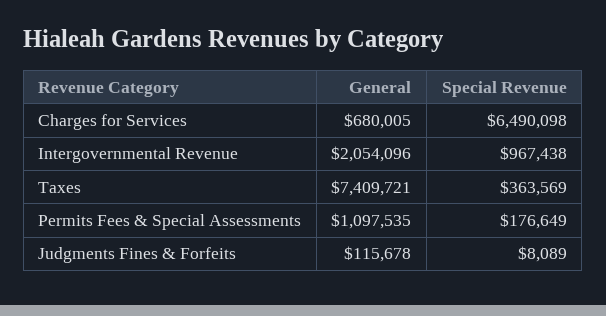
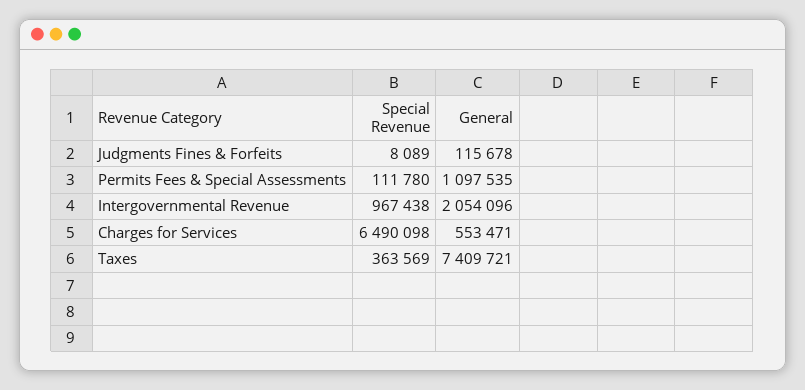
  {
    "General": {
-     "Charges for Services": 680005,
+     "Charges for Services": 553471,
      "Intergovernmental Revenue": 2054096,
      "Taxes": 7409721,
      "Permits Fees & Special Assessments": 1097535,
      "Judgments Fines & Forfeits": 115678
    },
    "Special Revenue": {
      "Charges for Services": 6490098,
      "Intergovernmental Revenue": 967438,
      "Taxes": 363569,
-     "Permits Fees & Special Assessments": 176649,
+     "Permits Fees & Special Assessments": 111780,
      "Judgments Fines & Forfeits": 8089
    }
  }

